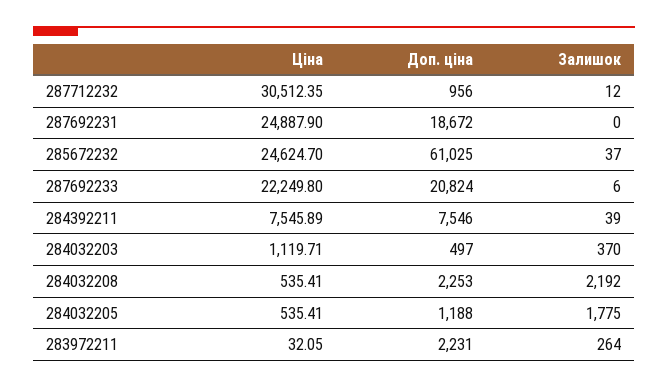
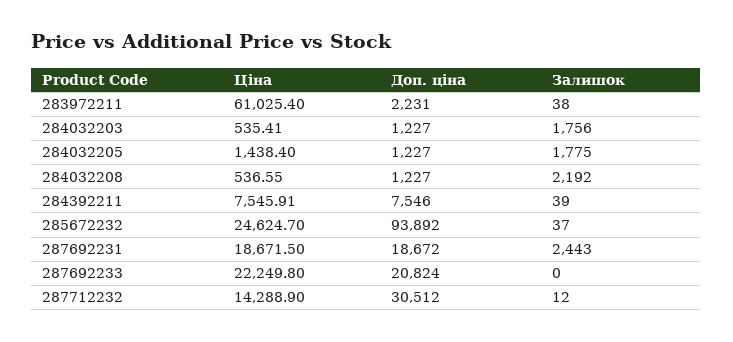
  {
    "Ціна": {
-     "287712232": 30512.35,
+     "287712232": 14288.9,
-     "287692231": 24887.9,
+     "287692231": 18671.5,
      "285672232": 24624.7,
      "287692233": 22249.8,
-     "284392211": 7545.89,
+     "284392211": 7545.91,
-     "284032203": 1119.71,
+     "284032203": 535.41,
-     "284032208": 535.41,
+     "284032208": 536.55,
-     "284032205": 535.41,
+     "284032205": 1438.4,
-     "283972211": 32.05
+     "283972211": 61025.4
    },
    "Доп. ціна": {
-     "287712232": 956,
+     "287712232": 30512,
      "287692231": 18672,
-     "285672232": 61025,
+     "285672232": 93892,
      "287692233": 20824,
      "284392211": 7546,
-     "284032203": 497,
+     "284032203": 1227,
-     "284032208": 2253,
+     "284032208": 1227,
-     "284032205": 1188,
+     "284032205": 1227,
      "283972211": 2231
    },
    "Залишок": {
      "287712232": 12,
-     "287692231": 0,
+     "287692231": 2443,
      "285672232": 37,
-     "287692233": 6,
+     "287692233": 0,
      "284392211": 39,
-     "284032203": 370,
+     "284032203": 1756,
      "284032208": 2192,
      "284032205": 1775,
-     "283972211": 264
+     "283972211": 38
    }
  }

